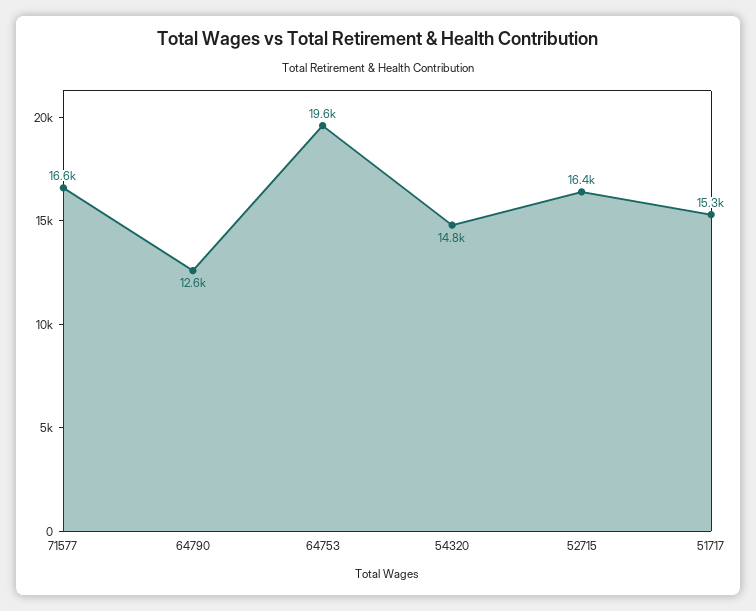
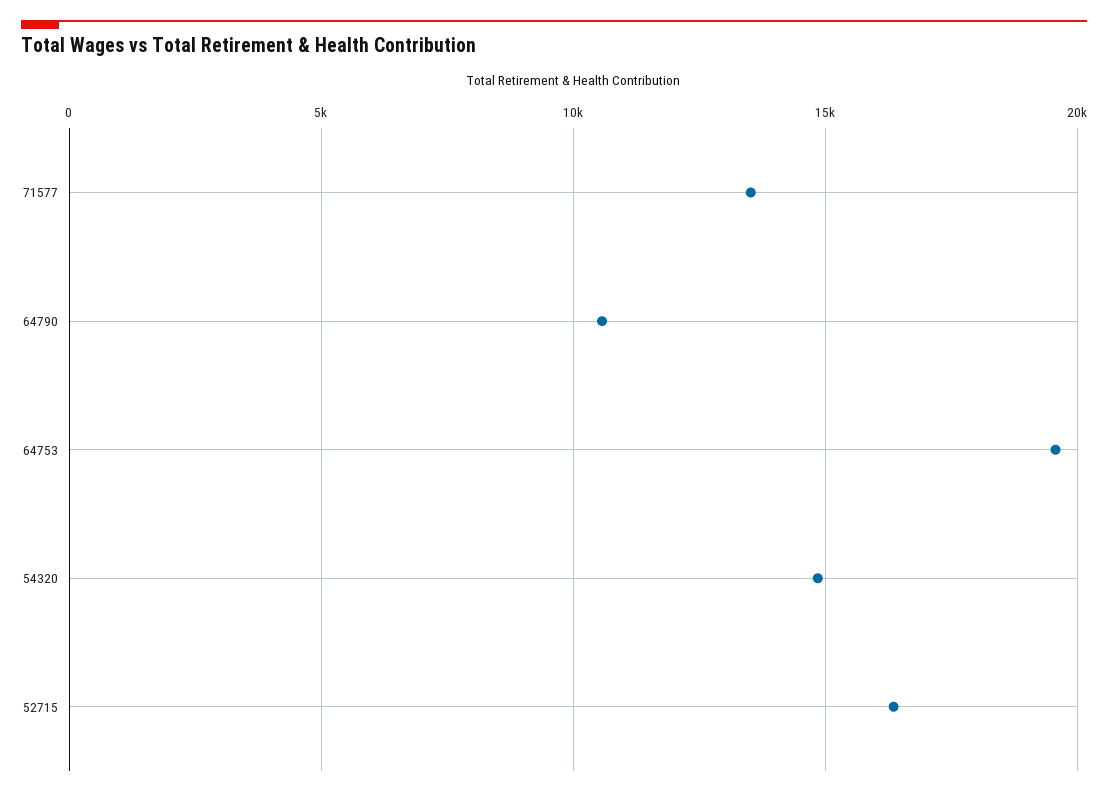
  {
-   "71577": 16600,
+   "71577": 13500,
-   "64790": 12600,
+   "64790": 10500,
    "64753": 19600,
    "54320": 14800,
-   "52715": 16400,
+   "52715": 16400
-   "51717": 15300
  }

